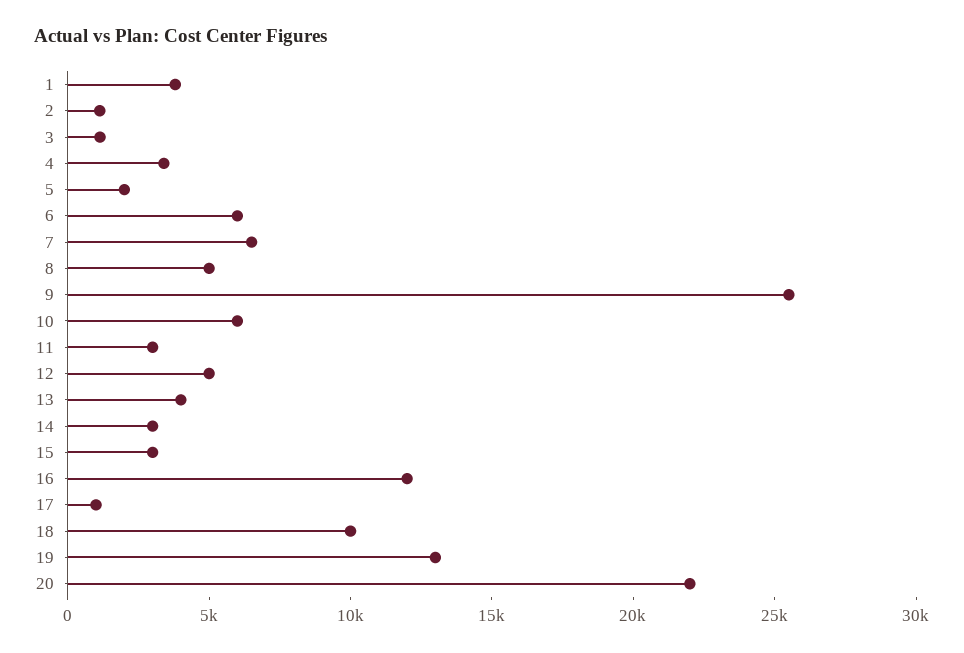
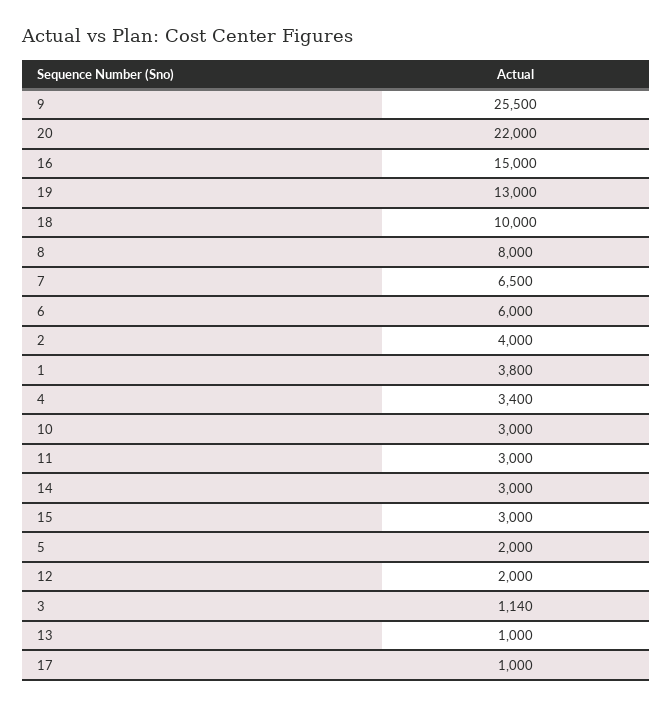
  {
    "1": 3800,
-   "2": 1000,
+   "2": 4000,
    "3": 1140,
    "4": 3400,
    "5": 2000,
    "6": 6000,
    "7": 6500,
-   "8": 5000,
+   "8": 8000,
    "9": 25500,
-   "10": 6000,
+   "10": 3000,
    "11": 3000,
-   "12": 5000,
+   "12": 2000,
-   "13": 4000,
+   "13": 1000,
    "14": 3000,
    "15": 3000,
-   "16": 12000,
+   "16": 15000,
    "17": 1000,
    "18": 10000,
    "19": 13000,
    "20": 22000
  }

